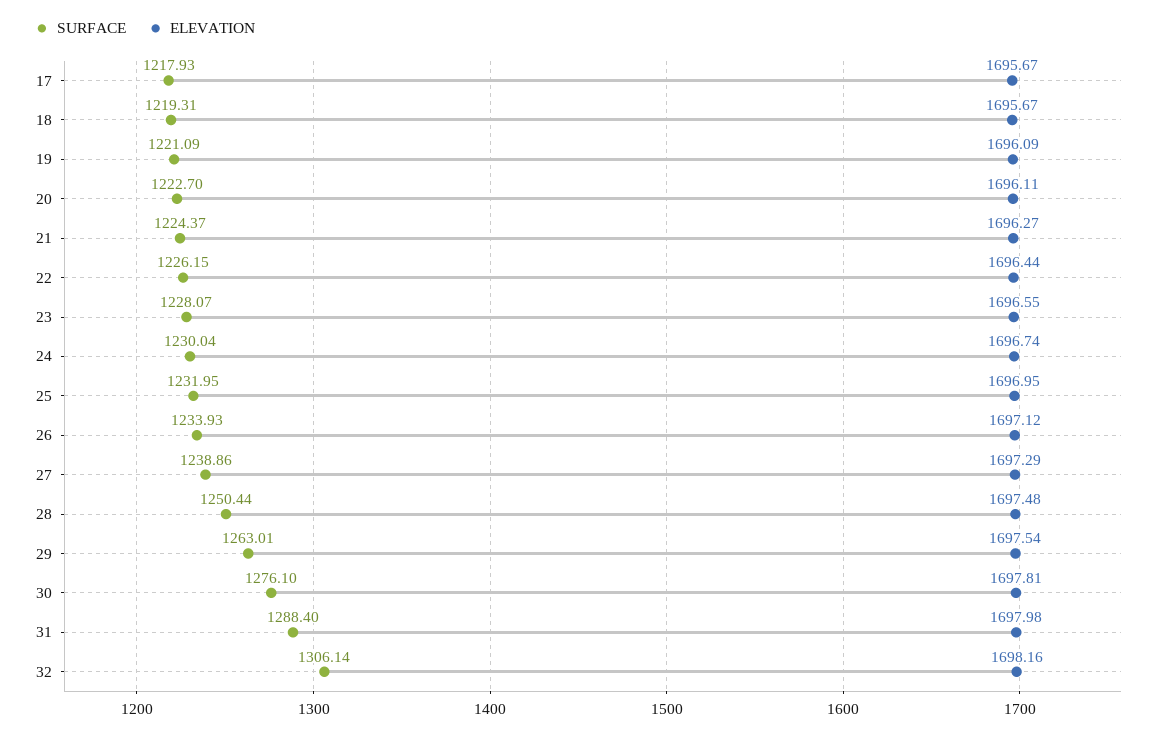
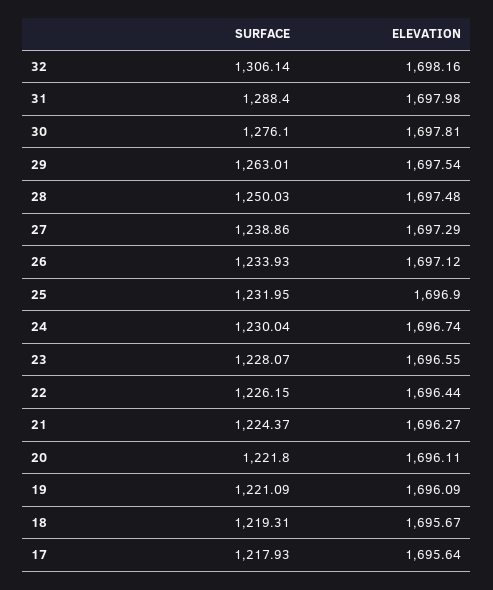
  {
    "SURFACE": {
      "17": 1217.93,
      "18": 1219.31,
      "19": 1221.09,
-     "20": 1222.7,
+     "20": 1221.8,
      "21": 1224.37,
      "22": 1226.15,
      "23": 1228.07,
      "24": 1230.04,
      "25": 1231.95,
      "26": 1233.93,
      "27": 1238.86,
-     "28": 1250.44,
+     "28": 1250.03,
      "29": 1263.01,
      "30": 1276.1,
      "31": 1288.4,
      "32": 1306.14
    },
    "ELEVATION": {
-     "17": 1695.67,
+     "17": 1695.64,
      "18": 1695.67,
      "19": 1696.09,
      "20": 1696.11,
      "21": 1696.27,
      "22": 1696.44,
      "23": 1696.55,
      "24": 1696.74,
-     "25": 1696.95,
+     "25": 1696.9,
      "26": 1697.12,
      "27": 1697.29,
      "28": 1697.48,
      "29": 1697.54,
      "30": 1697.81,
      "31": 1697.98,
      "32": 1698.16
    }
  }

